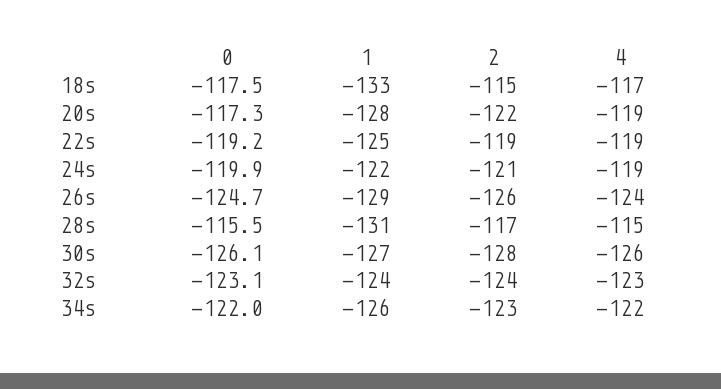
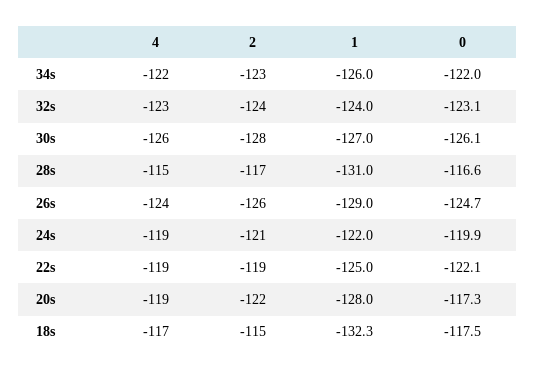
  {
    "0": {
      "18s": -117.5,
      "20s": -117.3,
-     "22s": -119.2,
+     "22s": -122.1,
      "24s": -119.9,
      "26s": -124.7,
-     "28s": -115.5,
+     "28s": -116.6,
      "30s": -126.1,
      "32s": -123.1,
      "34s": -122
    },
    "1": {
-     "18s": -133,
+     "18s": -132.3,
      "20s": -128,
      "22s": -125,
      "24s": -122,
      "26s": -129,
      "28s": -131,
      "30s": -127,
      "32s": -124,
      "34s": -126
    },
    "2": {
      "18s": -115,
      "20s": -122,
      "22s": -119,
      "24s": -121,
      "26s": -126,
      "28s": -117,
      "30s": -128,
      "32s": -124,
      "34s": -123
    },
    "4": {
      "18s": -117,
      "20s": -119,
      "22s": -119,
      "24s": -119,
      "26s": -124,
      "28s": -115,
      "30s": -126,
      "32s": -123,
      "34s": -122
    }
  }

